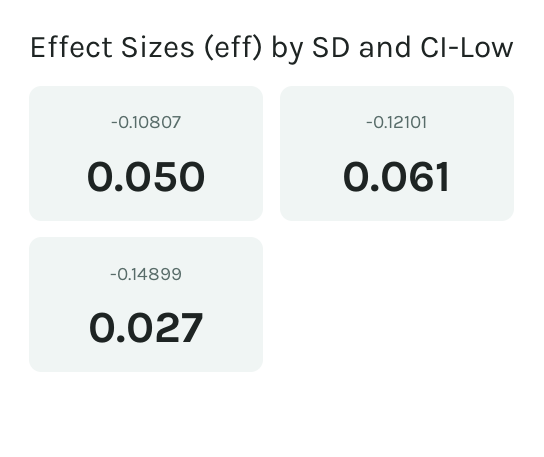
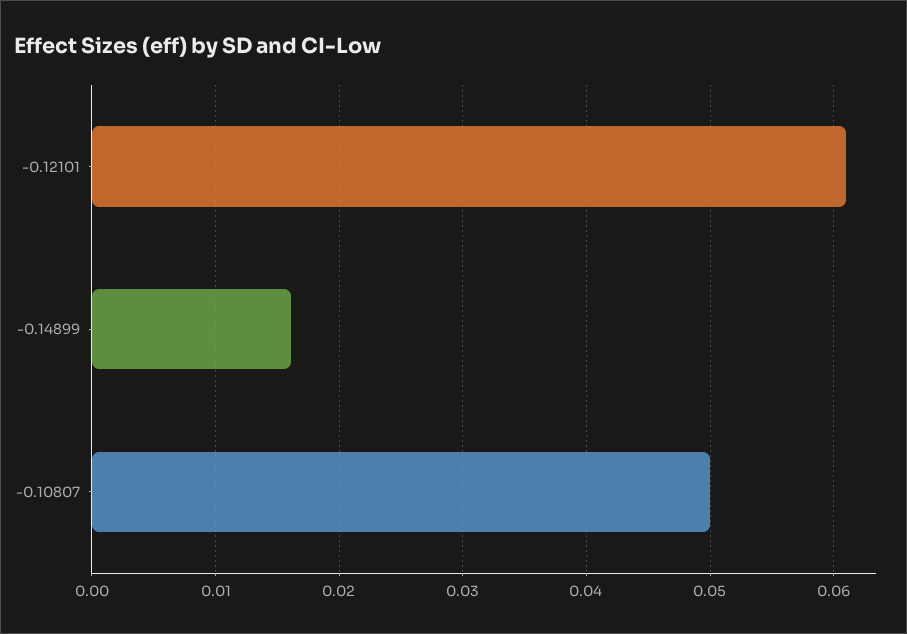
  {
    "-0.10807": 0.05,
    "-0.12101": 0.061,
-   "-0.14899": 0.027
+   "-0.14899": 0.016
  }

